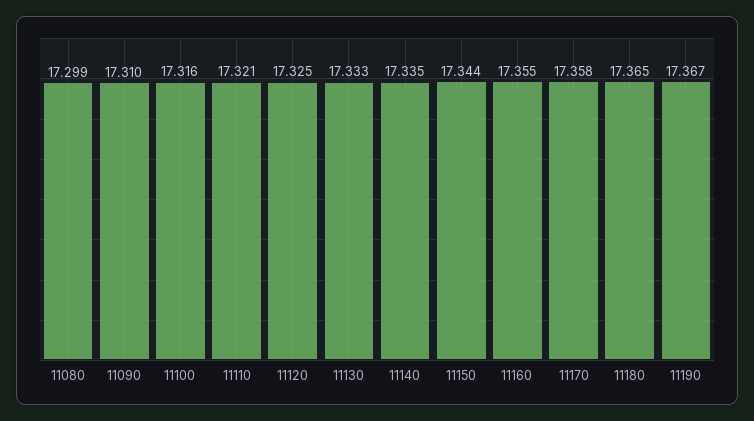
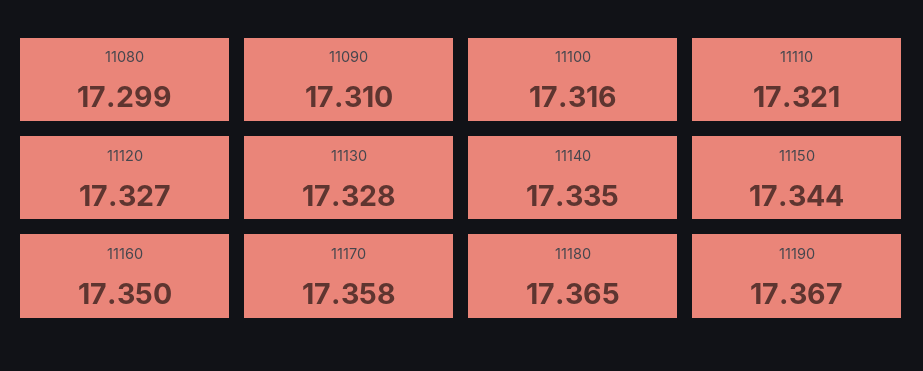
  {
    "11080": 17.299,
    "11090": 17.31,
    "11100": 17.316,
    "11110": 17.321,
-   "11120": 17.325,
+   "11120": 17.327,
-   "11130": 17.333,
+   "11130": 17.328,
    "11140": 17.335,
    "11150": 17.344,
-   "11160": 17.355,
+   "11160": 17.35,
    "11170": 17.358,
    "11180": 17.365,
    "11190": 17.367
  }

